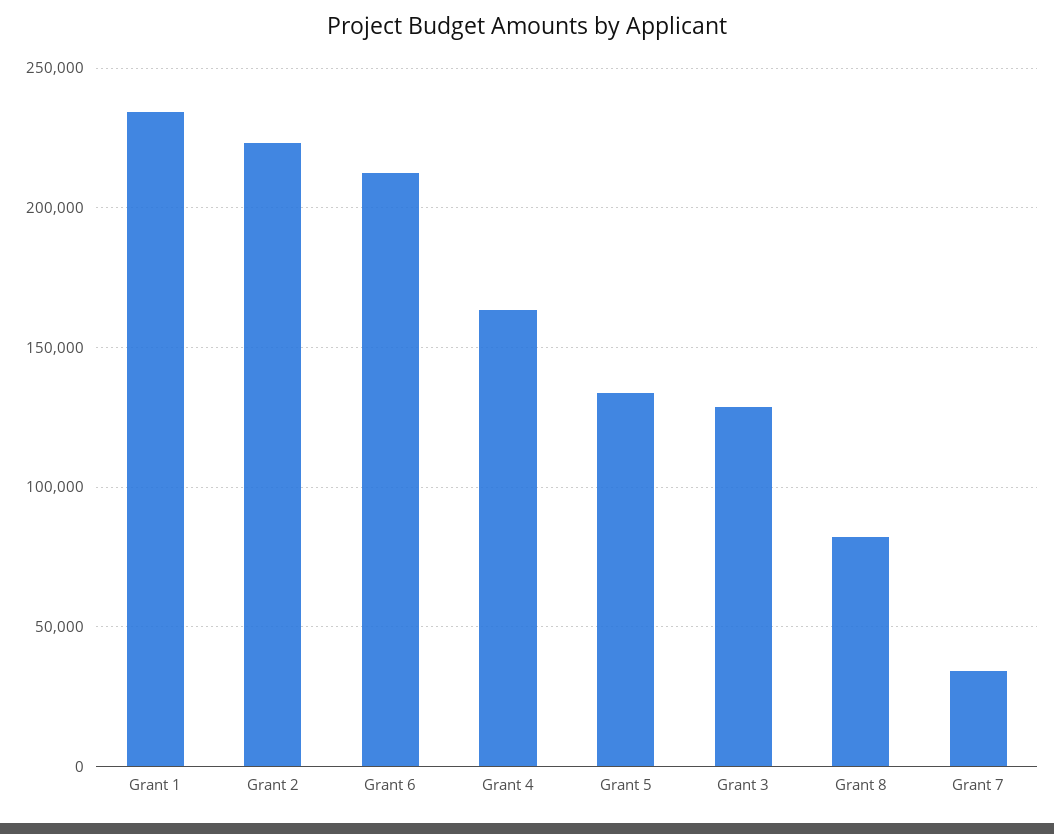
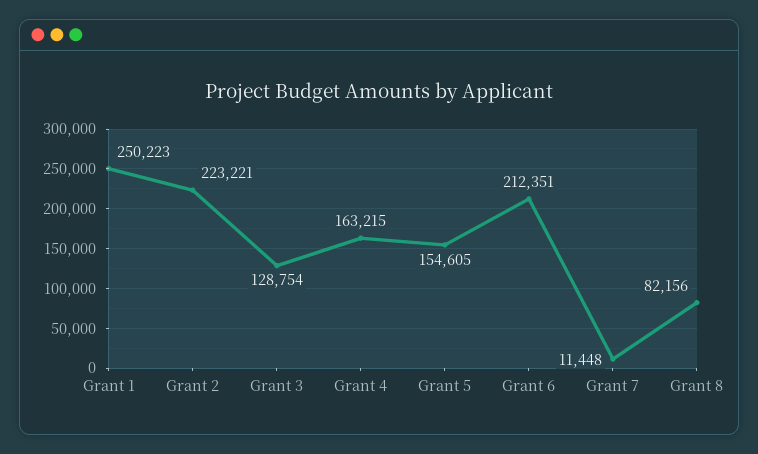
  {
-   "Grant 1": 235000,
+   "Grant 1": 250223,
    "Grant 2": 223221,
    "Grant 6": 212351,
    "Grant 4": 163215,
-   "Grant 5": 135000,
+   "Grant 5": 154605,
    "Grant 3": 128754,
    "Grant 8": 82156,
-   "Grant 7": 35000
+   "Grant 7": 11448
  }

